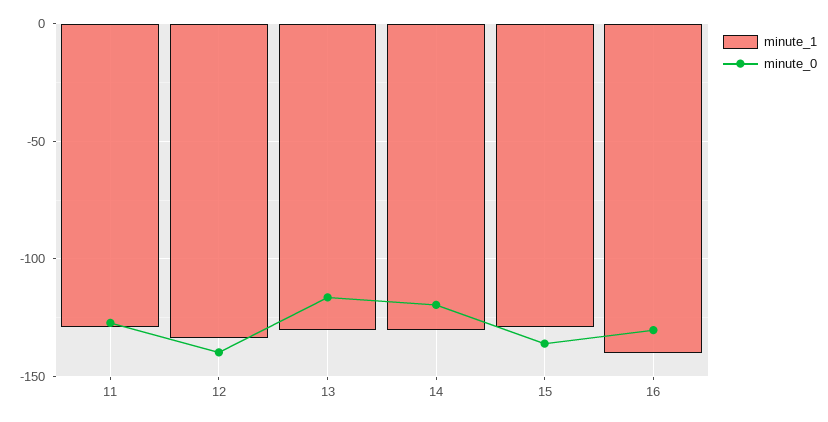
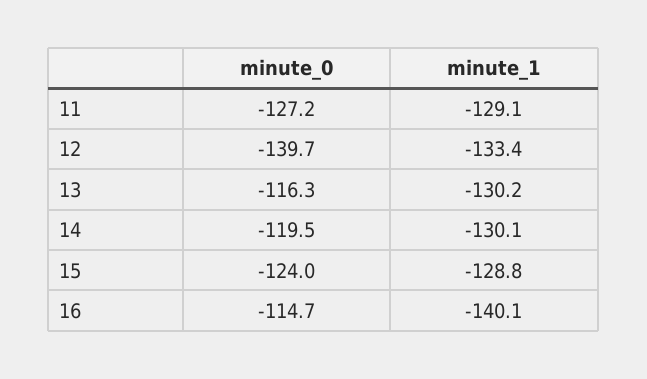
  {
    "minute_1": {
      "11": -129.1,
      "12": -133.4,
      "13": -130.2,
      "14": -130.1,
      "15": -128.8,
      "16": -140.1
    },
    "minute_0": {
      "11": -127.2,
      "12": -139.7,
      "13": -116.3,
      "14": -119.5,
-     "15": -135,
+     "15": -124,
-     "16": -130
+     "16": -114.7
    }
  }

